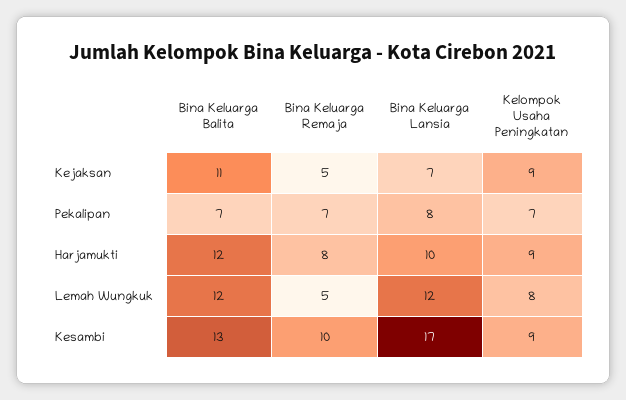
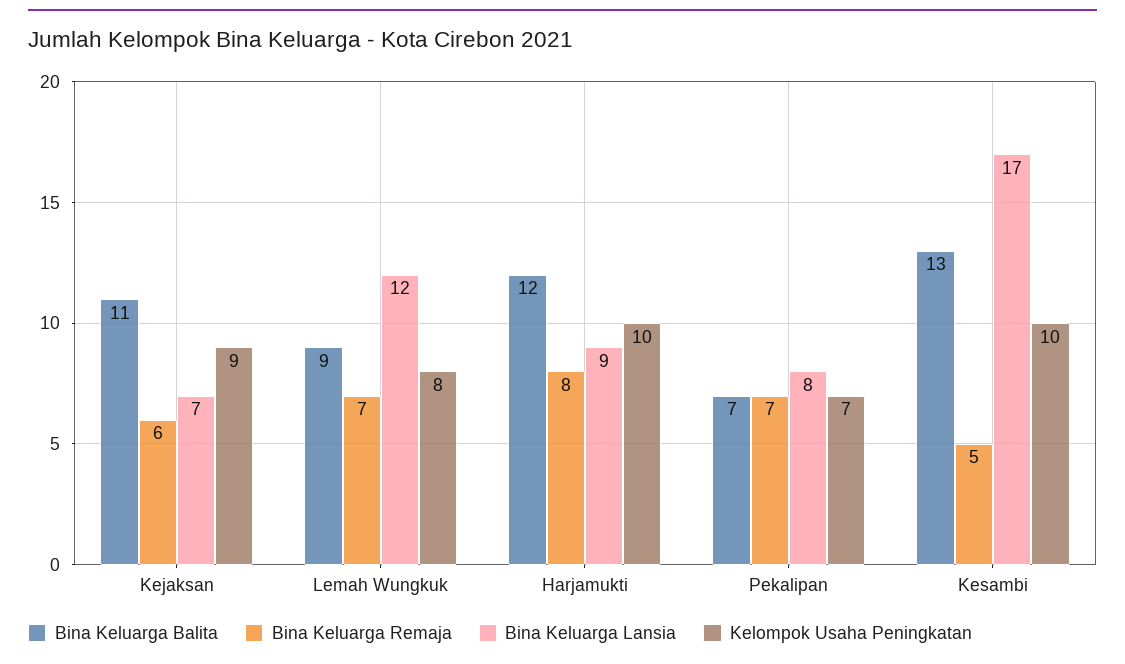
  {
    "Bina Keluarga Balita": {
      "Kejaksan": 11,
      "Pekalipan": 7,
      "Harjamukti": 12,
-     "Lemah Wungkuk": 12,
+     "Lemah Wungkuk": 9,
      "Kesambi": 13
    },
    "Bina Keluarga Remaja": {
-     "Kejaksan": 5,
+     "Kejaksan": 6,
      "Pekalipan": 7,
      "Harjamukti": 8,
-     "Lemah Wungkuk": 5,
+     "Lemah Wungkuk": 7,
-     "Kesambi": 10
+     "Kesambi": 5
    },
    "Bina Keluarga Lansia": {
      "Kejaksan": 7,
      "Pekalipan": 8,
-     "Harjamukti": 10,
+     "Harjamukti": 9,
      "Lemah Wungkuk": 12,
      "Kesambi": 17
    },
    "Kelompok Usaha Peningkatan": {
      "Kejaksan": 9,
      "Pekalipan": 7,
-     "Harjamukti": 9,
+     "Harjamukti": 10,
      "Lemah Wungkuk": 8,
-     "Kesambi": 9
+     "Kesambi": 10
    }
  }

